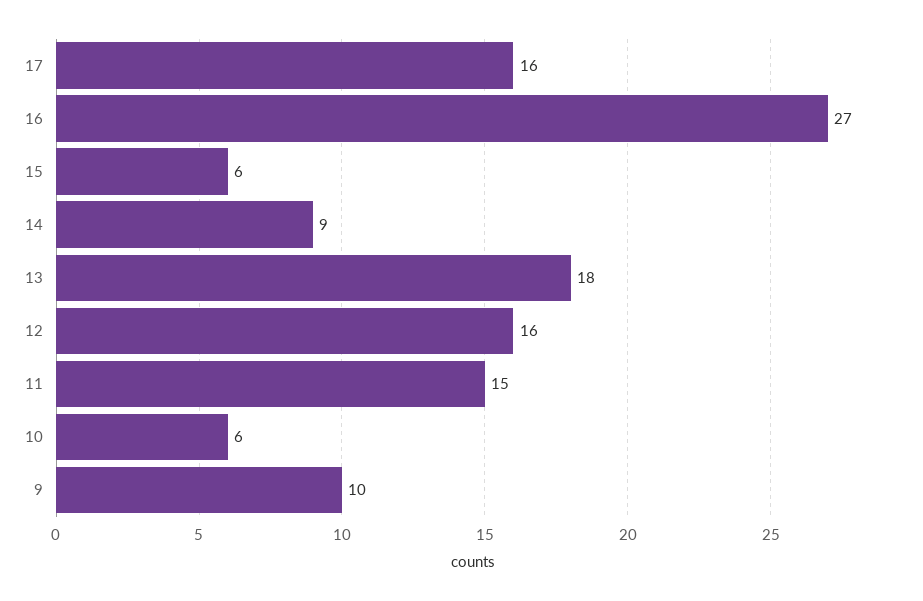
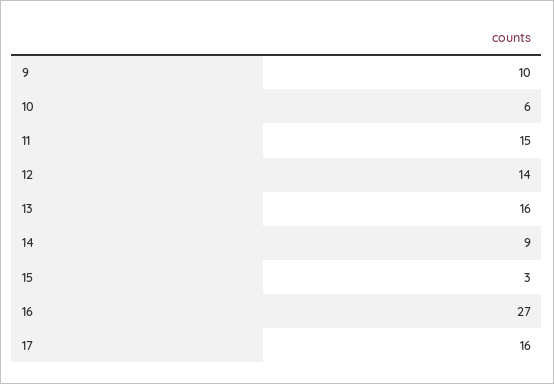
  {
    "17": 16,
    "16": 27,
-   "15": 6,
+   "15": 3,
    "14": 9,
-   "13": 18,
+   "13": 16,
-   "12": 16,
+   "12": 14,
    "11": 15,
    "10": 6,
    "9": 10
  }

